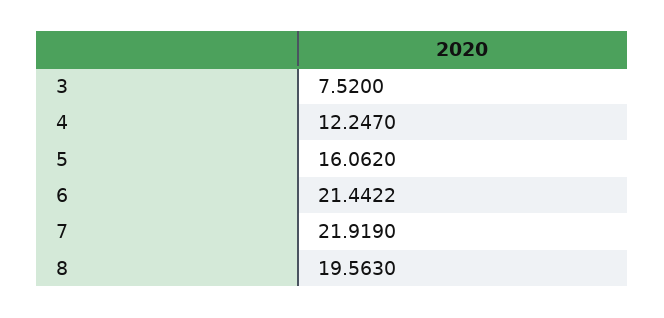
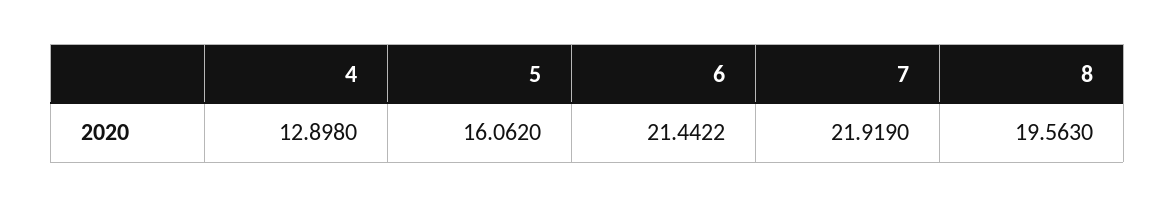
  {
-   "3": 7.52,
-   "4": 12.247,
+   "4": 12.898,
    "5": 16.062,
    "6": 21.4422,
    "7": 21.919,
    "8": 19.563
  }

